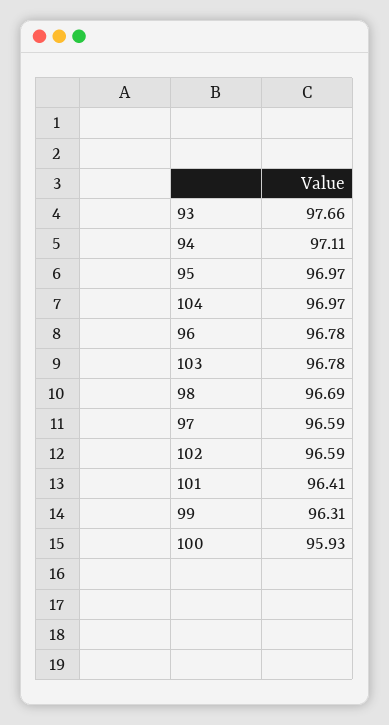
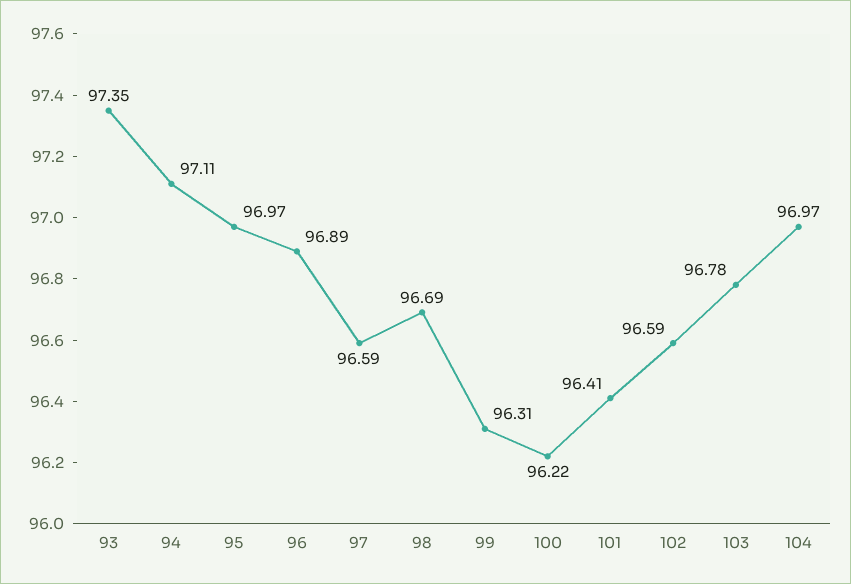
  {
-   "93": 97.66,
+   "93": 97.35,
    "94": 97.11,
    "95": 96.97,
    "104": 96.97,
-   "96": 96.78,
+   "96": 96.89,
    "103": 96.78,
    "98": 96.69,
    "97": 96.59,
    "102": 96.59,
    "101": 96.41,
    "99": 96.31,
-   "100": 95.93
+   "100": 96.22
  }

